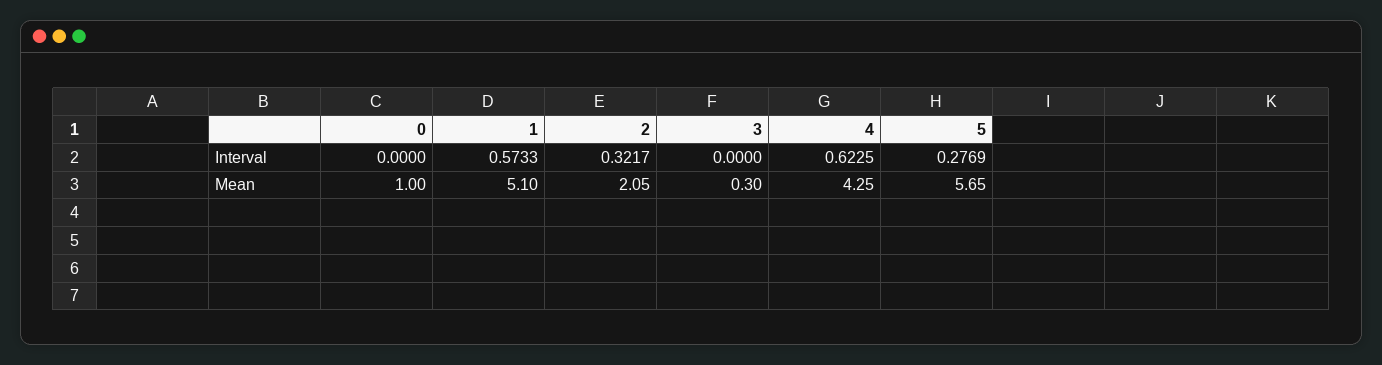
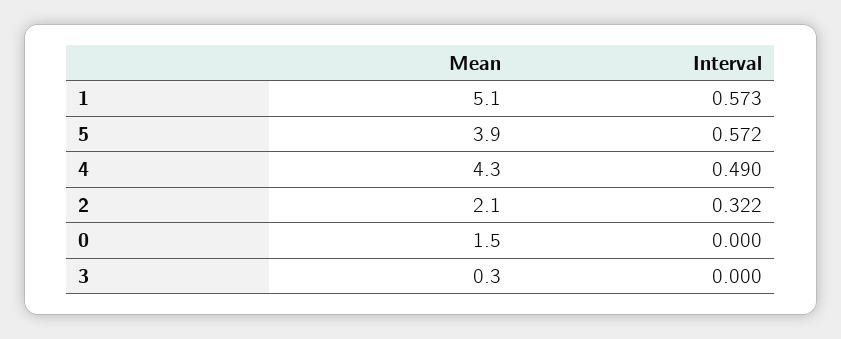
  {
    "0": {
      "Interval": 0,
-     "Mean": 1
+     "Mean": 1.5
    },
    "1": {
      "Interval": 0.5733,
      "Mean": 5.1
    },
    "2": {
      "Interval": 0.3217,
      "Mean": 2.05
    },
    "3": {
      "Interval": 0,
      "Mean": 0.3
    },
    "4": {
-     "Interval": 0.6225,
+     "Interval": 0.49,
      "Mean": 4.25
    },
    "5": {
-     "Interval": 0.2769,
+     "Interval": 0.572,
-     "Mean": 5.65
+     "Mean": 3.9
    }
  }

